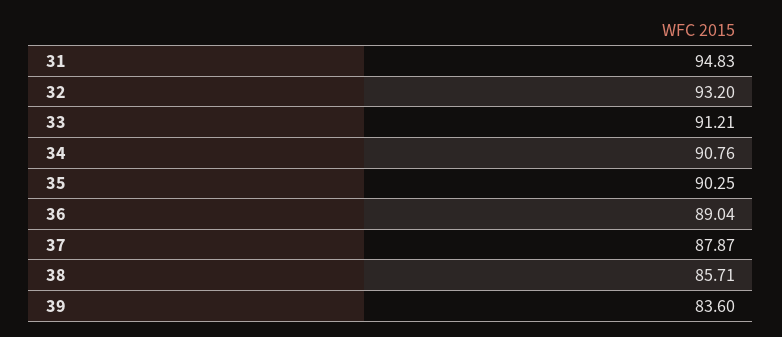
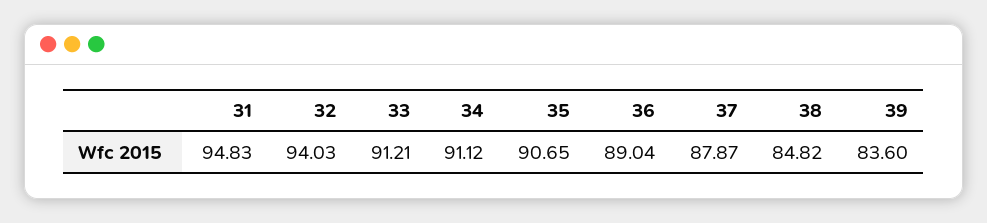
  {
    "31": 94.83,
-   "32": 93.2,
+   "32": 94.03,
    "33": 91.21,
-   "34": 90.76,
+   "34": 91.12,
-   "35": 90.25,
+   "35": 90.65,
    "36": 89.04,
    "37": 87.87,
-   "38": 85.71,
+   "38": 84.82,
    "39": 83.6
  }

